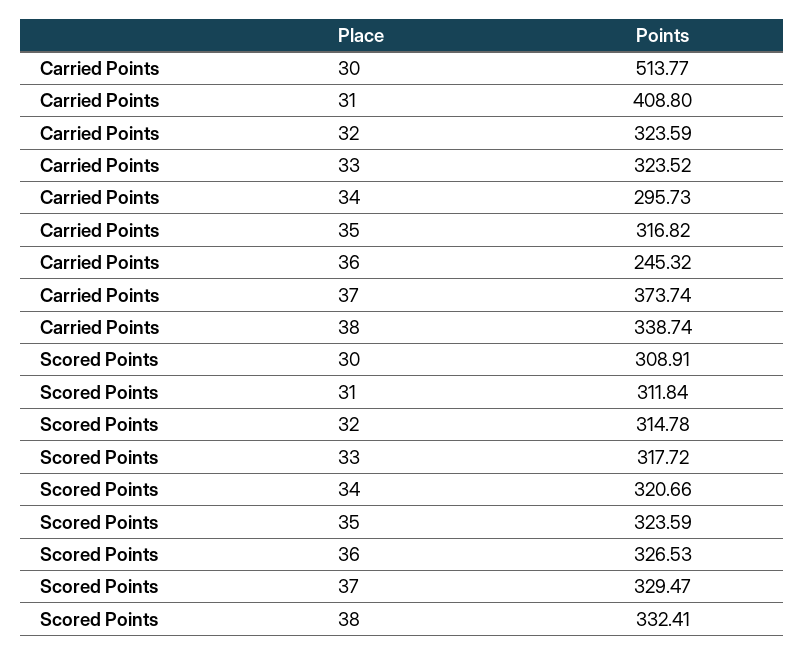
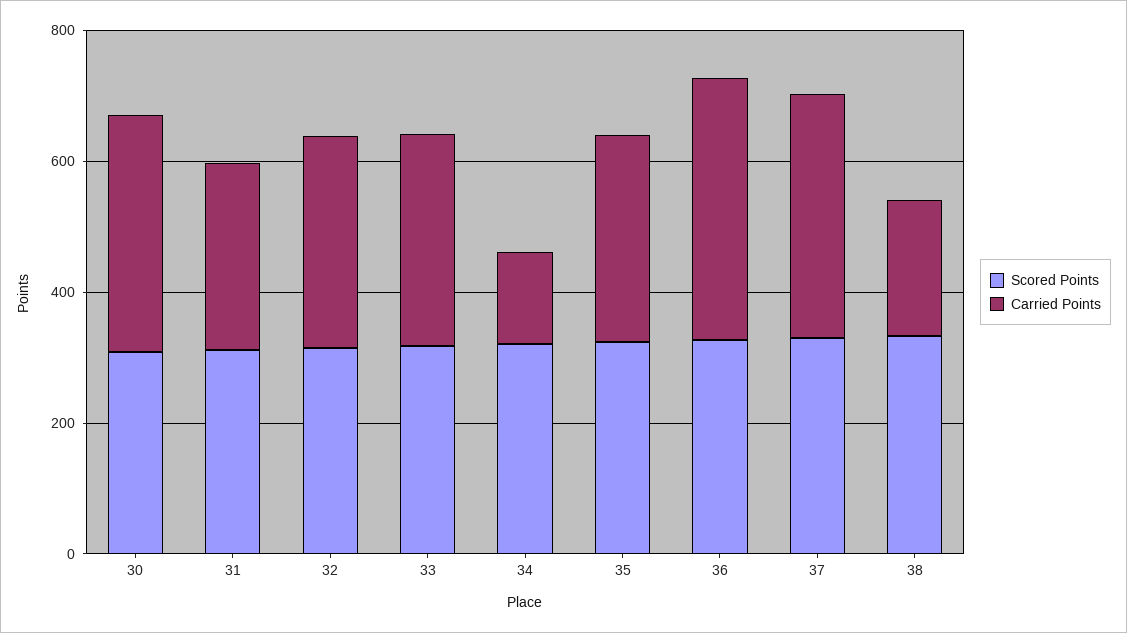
  {
    "Carried Points": {
-     "30": 513.77,
+     "30": 350,
-     "31": 408.8,
+     "31": 300,
      "32": 323.59,
      "33": 323.52,
-     "34": 295.73,
+     "34": 150,
      "35": 316.82,
-     "36": 245.32,
+     "36": 400,
      "37": 373.74,
-     "38": 338.74
+     "38": 200
    },
    "Scored Points": {
      "30": 308.91,
      "31": 311.84,
      "32": 314.78,
      "33": 317.72,
      "34": 320.66,
      "35": 323.59,
      "36": 326.53,
      "37": 329.47,
      "38": 332.41
    }
  }

